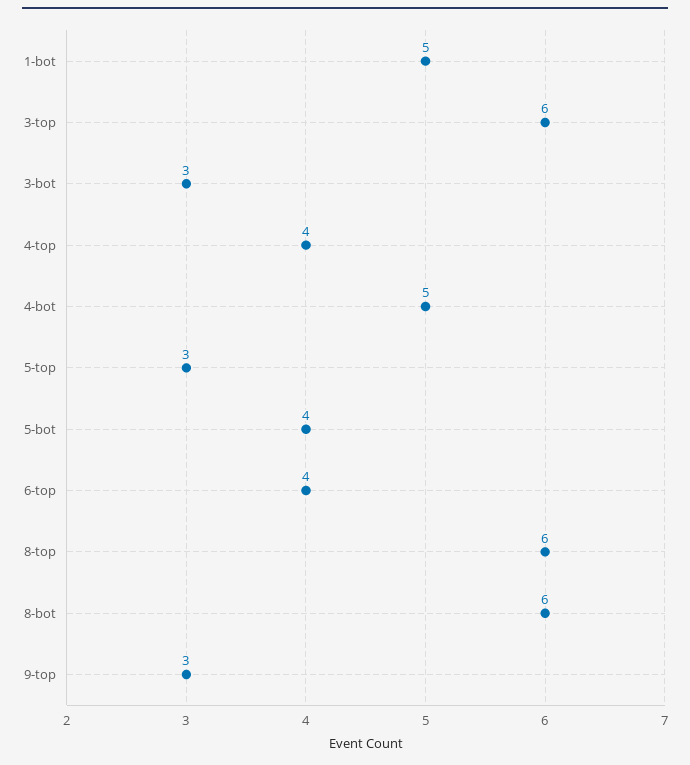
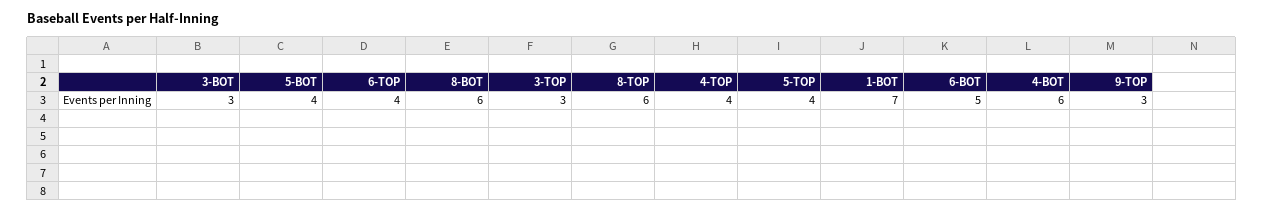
  {
-   "1-bot": 5,
+   "1-bot": 7,
-   "3-top": 6,
+   "3-top": 3,
    "3-bot": 3,
    "4-top": 4,
-   "4-bot": 5,
+   "4-bot": 6,
-   "5-top": 3,
+   "5-top": 4,
    "5-bot": 4,
    "6-top": 4,
    "8-top": 6,
    "8-bot": 6,
-   "9-top": 3
+   "9-top": 3,
+   "6-BOT": 5
  }

